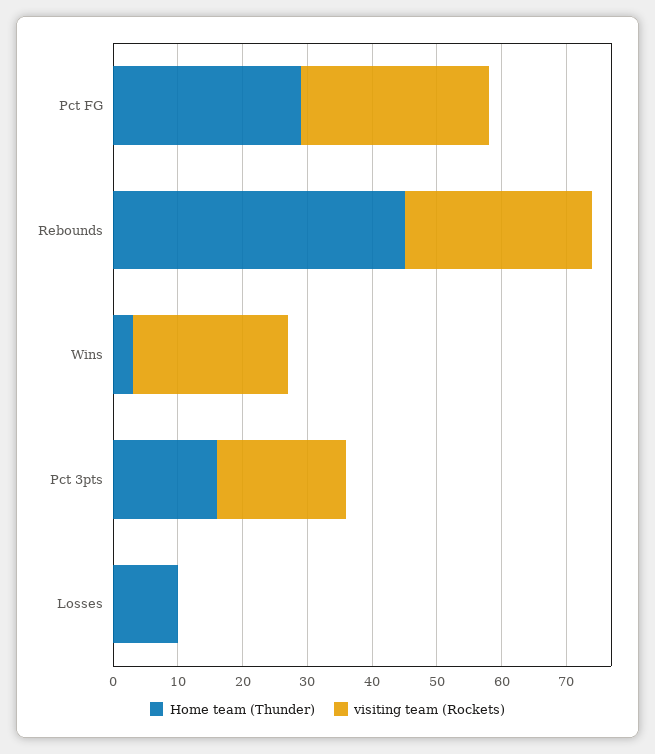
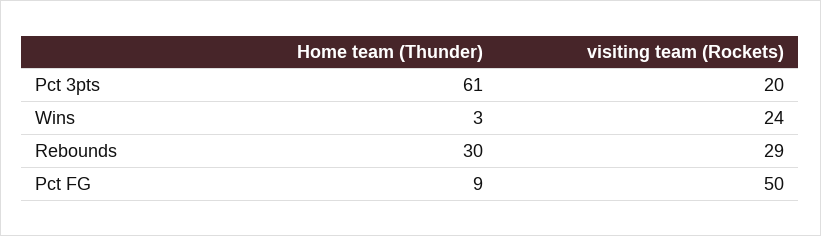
  {
    "Home team (Thunder)": {
-     "Pct FG": 30,
+     "Pct FG": 9,
-     "Rebounds": 45,
+     "Rebounds": 30,
      "Wins": 3,
-     "Pct 3pts": 15,
+     "Pct 3pts": 61
-     "Losses": 10
    },
    "visiting team (Rockets)": {
-     "Pct FG": 30,
+     "Pct FG": 50,
      "Rebounds": 29,
      "Wins": 24,
-     "Pct 3pts": 20,
+     "Pct 3pts": 20
-     "Losses": 0
    }
  }

